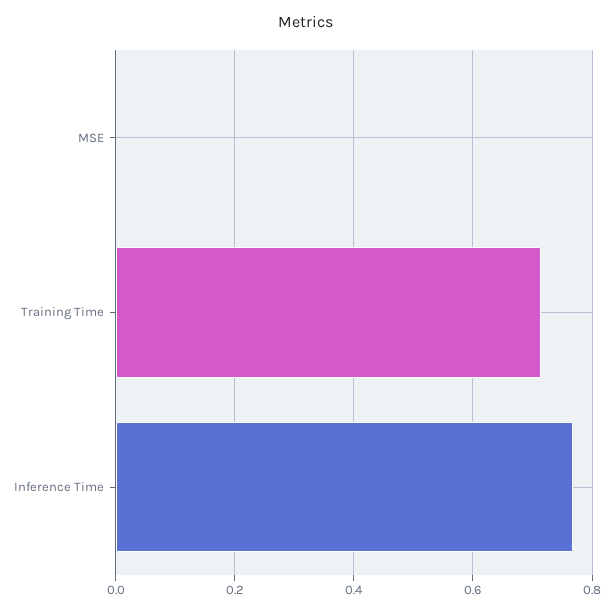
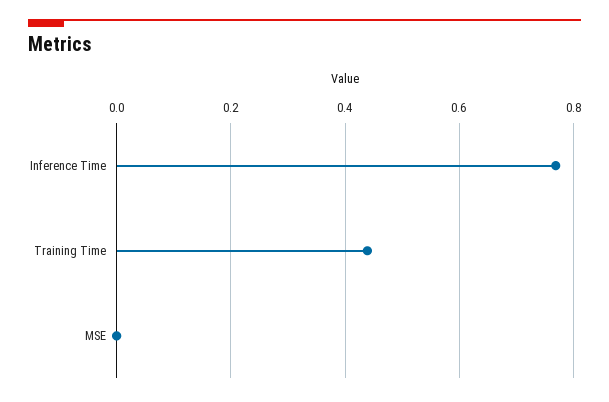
  {
    "MSE": 0,
-   "Training Time": 0.72,
+   "Training Time": 0.44,
    "Inference Time": 0.76
  }

